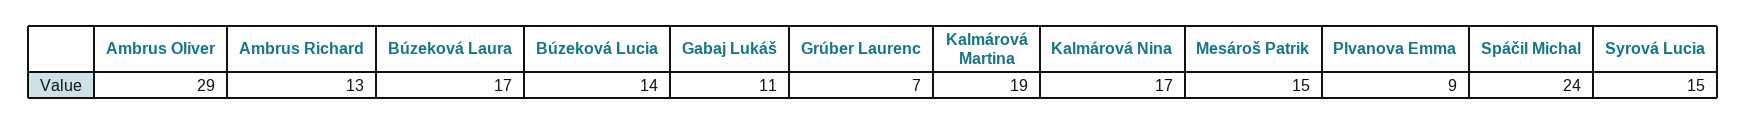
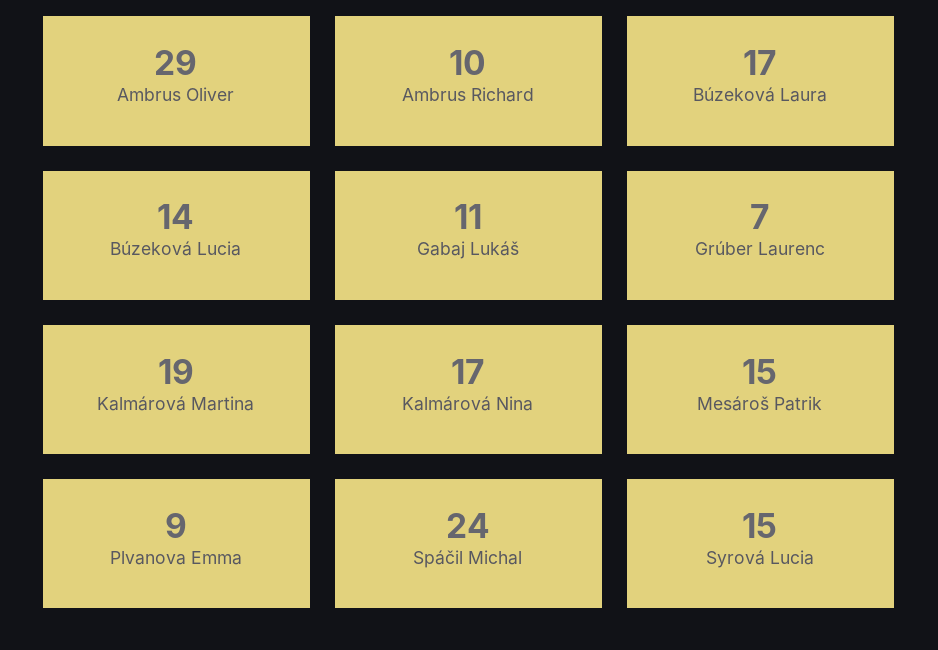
  {
    "Ambrus Oliver": 29,
-   "Ambrus Richard": 13,
+   "Ambrus Richard": 10,
    "Búzeková Laura": 17,
    "Búzeková Lucia": 14,
    "Gabaj Lukáš": 11,
    "Grúber Laurenc": 7,
    "Kalmárová Martina": 19,
    "Kalmárová Nina": 17,
    "Mesároš Patrik": 15,
    "Plvanova Emma": 9,
    "Spáčil Michal": 24,
    "Syrová Lucia": 15
  }

